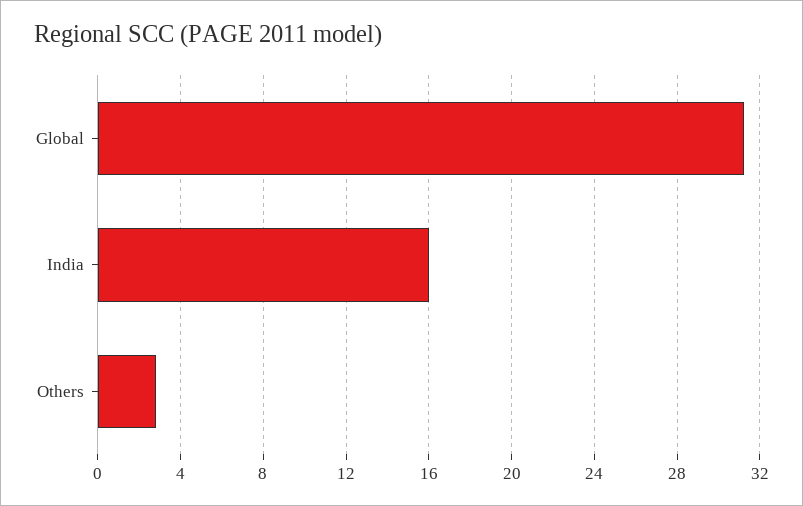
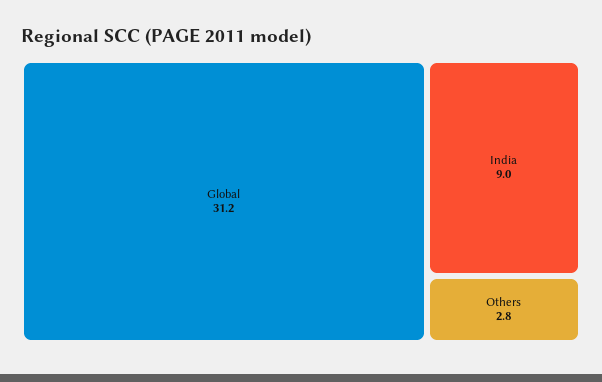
  {
    "Global": 31.2,
-   "India": 16,
+   "India": 9,
    "Others": 2.8
  }

